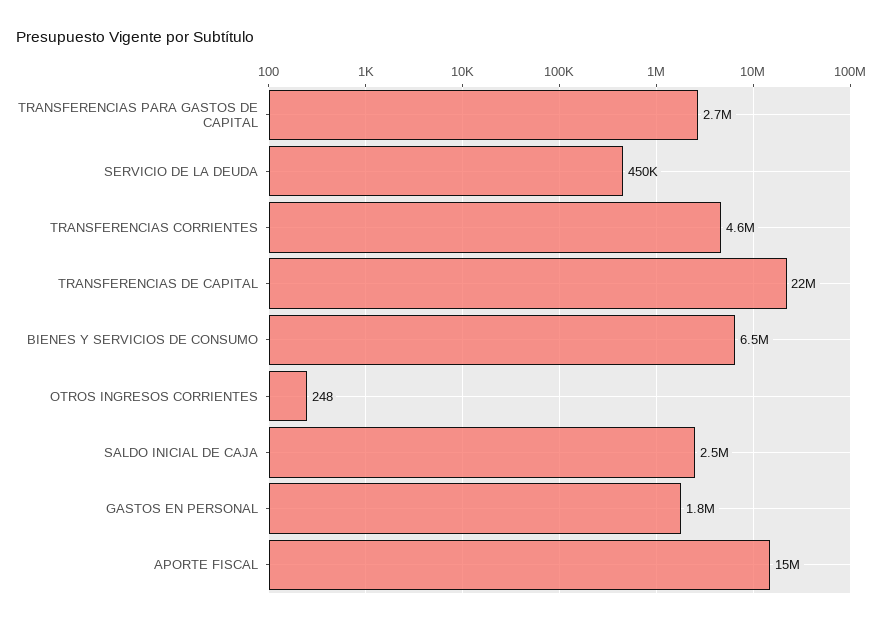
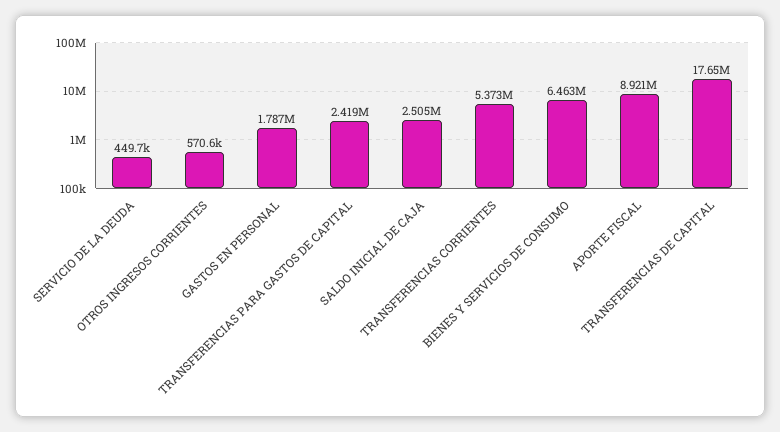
  {
-   "TRANSFERENCIAS PARA GASTOS DE CAPITAL": 2700000,
+   "TRANSFERENCIAS PARA GASTOS DE CAPITAL": 2419000,
    "SERVICIO DE LA DEUDA": 449700,
-   "TRANSFERENCIAS CORRIENTES": 4600000,
+   "TRANSFERENCIAS CORRIENTES": 5373000,
-   "TRANSFERENCIAS DE CAPITAL": 22000000,
+   "TRANSFERENCIAS DE CAPITAL": 17650000,
    "BIENES Y SERVICIOS DE CONSUMO": 6463000,
-   "OTROS INGRESOS CORRIENTES": 248,
+   "OTROS INGRESOS CORRIENTES": 570600,
    "SALDO INICIAL DE CAJA": 2505000,
    "GASTOS EN PERSONAL": 1787000,
-   "APORTE FISCAL": 15000000
+   "APORTE FISCAL": 8921000
  }

